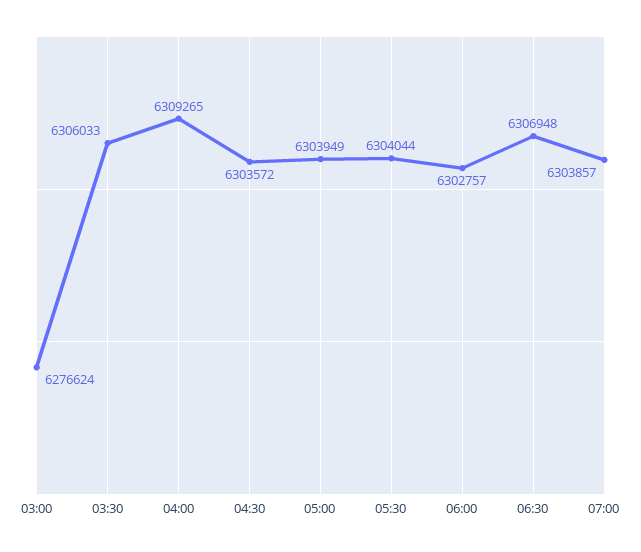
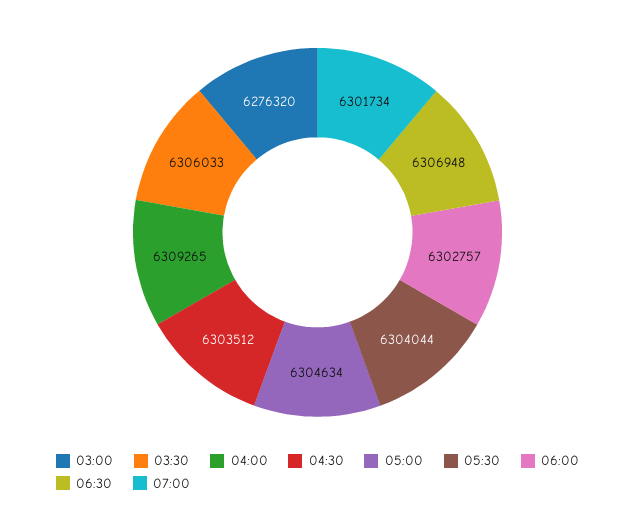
  {
-   "03:00": 6276624,
+   "03:00": 6276320,
    "03:30": 6306033,
    "04:00": 6309265,
-   "04:30": 6303572,
+   "04:30": 6303512,
-   "05:00": 6303949,
+   "05:00": 6304634,
    "05:30": 6304044,
    "06:00": 6302757,
    "06:30": 6306948,
-   "07:00": 6303857
+   "07:00": 6301734
  }

